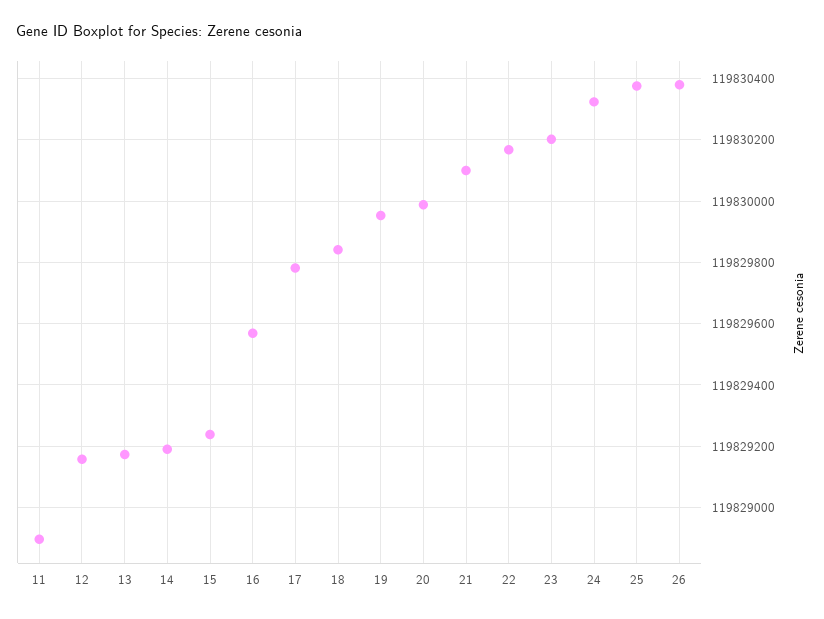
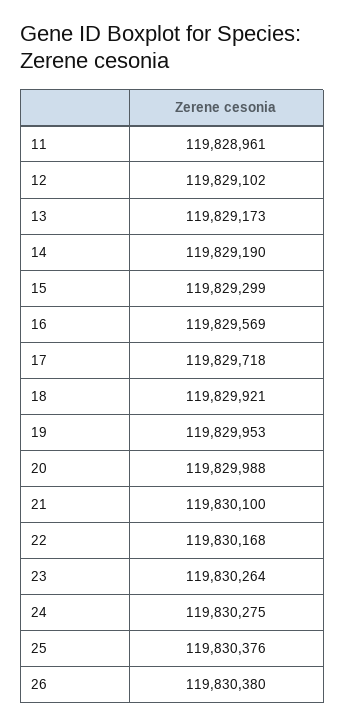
  {
-   "11": 119828900,
+   "11": 119828961,
-   "12": 119829160,
+   "12": 119829102,
    "13": 119829173,
    "14": 119829190,
-   "15": 119829240,
+   "15": 119829299,
    "16": 119829569,
-   "17": 119829780,
+   "17": 119829718,
-   "18": 119829840,
+   "18": 119829921,
    "19": 119829953,
    "20": 119829988,
    "21": 119830100,
    "22": 119830168,
-   "23": 119830200,
+   "23": 119830264,
-   "24": 119830320,
+   "24": 119830275,
    "25": 119830376,
    "26": 119830380
  }

